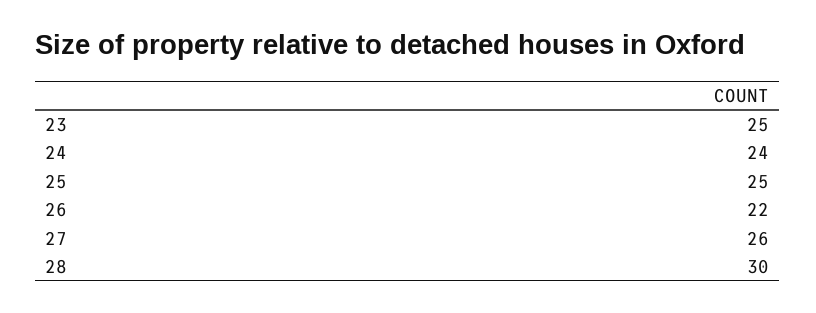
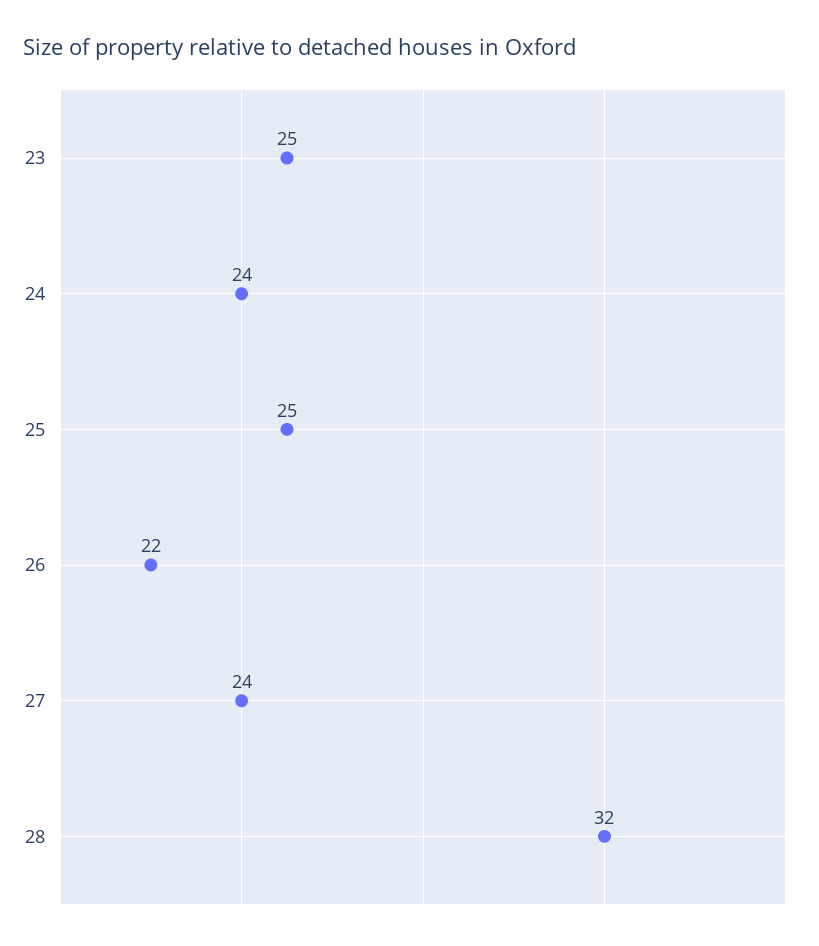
  {
    "23": 25,
    "24": 24,
    "25": 25,
    "26": 22,
-   "27": 26,
+   "27": 24,
-   "28": 30
+   "28": 32
  }

